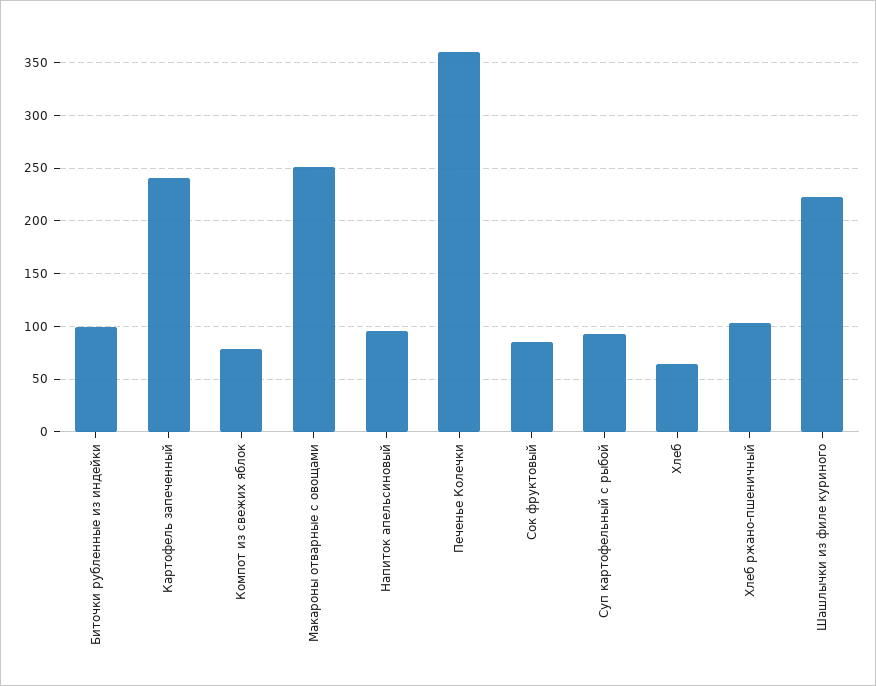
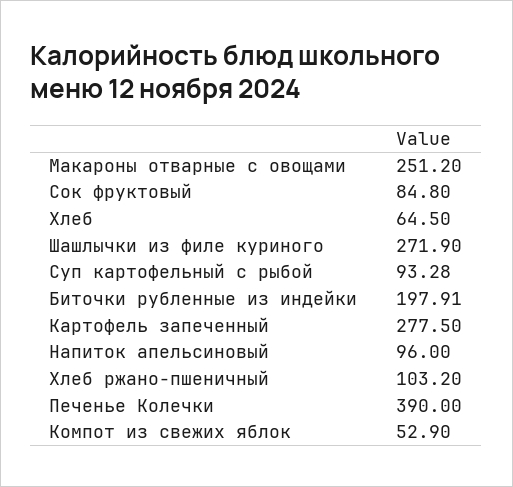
  {
-   "Биточки рубленные из индейки": 100,
+   "Биточки рубленные из индейки": 197.91,
-   "Картофель запеченный": 240,
+   "Картофель запеченный": 277.5,
-   "Компот из свежих яблок": 80,
+   "Компот из свежих яблок": 52.9,
    "Макароны отварные с овощами": 251.2,
    "Напиток апельсиновый": 96,
-   "Печенье Колечки": 360,
+   "Печенье Колечки": 390,
    "Сок фруктовый": 84.8,
    "Суп картофельный с рыбой": 93.28,
    "Хлеб": 64.5,
    "Хлеб ржано-пшеничный": 103.2,
-   "Шашлычки из филе куриного": 220
+   "Шашлычки из филе куриного": 271.9
  }

